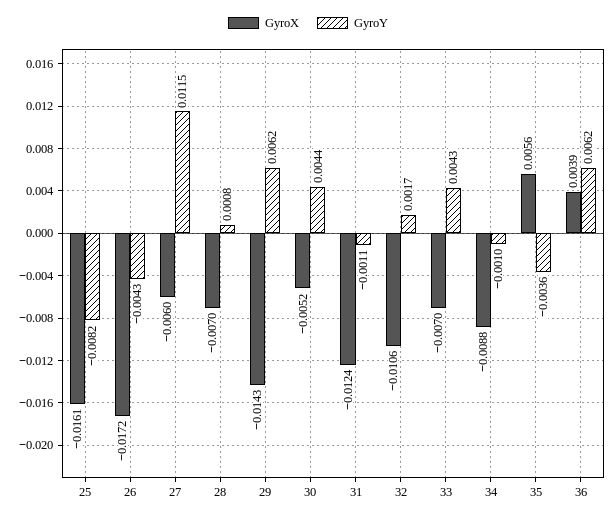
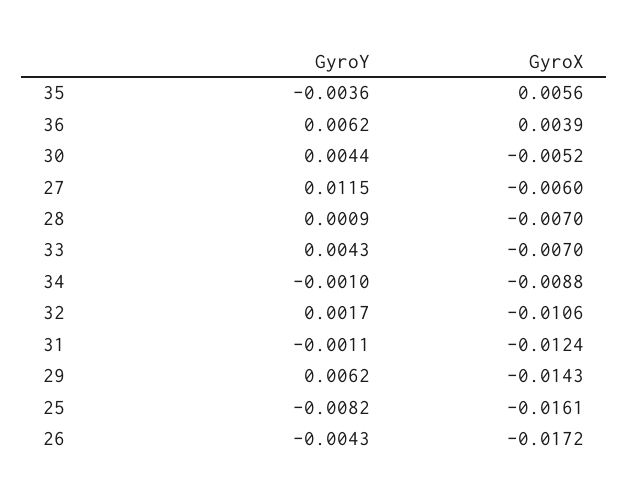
  {
    "GyroX": {
      "25": -0.0161,
      "26": -0.0172,
      "27": -0.006,
      "28": -0.007,
      "29": -0.0143,
      "30": -0.0052,
      "31": -0.0124,
      "32": -0.0106,
      "33": -0.007,
      "34": -0.0088,
      "35": 0.0056,
      "36": 0.0039
    },
    "GyroY": {
      "25": -0.0082,
      "26": -0.0043,
      "27": 0.0115,
-     "28": 0.0008,
+     "28": 0.0009,
      "29": 0.0062,
      "30": 0.0044,
      "31": -0.0011,
      "32": 0.0017,
      "33": 0.0043,
      "34": -0.001,
      "35": -0.0036,
      "36": 0.0062
    }
  }

